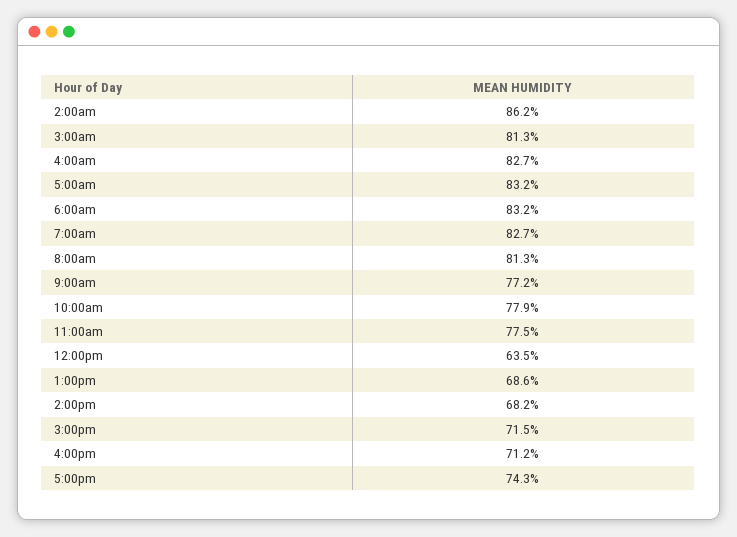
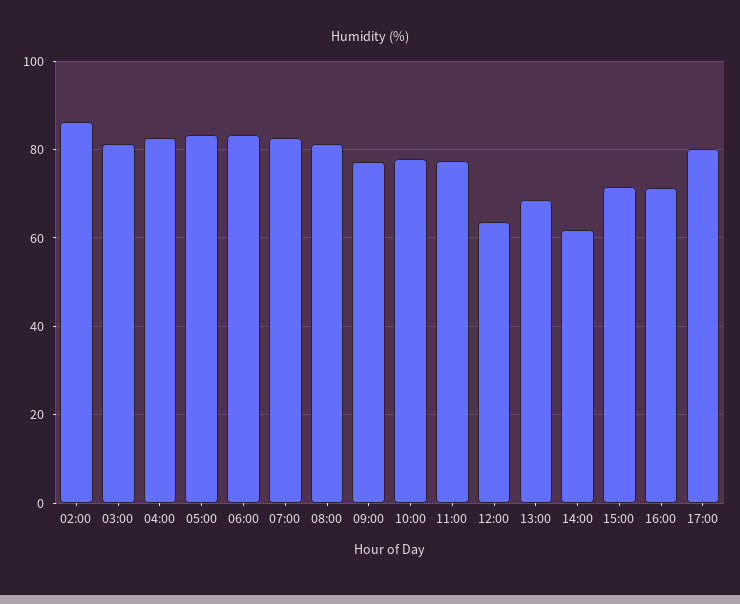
  {
    "2:00am": 86.2,
    "3:00am": 81.3,
    "4:00am": 82.7,
    "5:00am": 83.2,
    "6:00am": 83.2,
    "7:00am": 82.7,
    "8:00am": 81.3,
    "9:00am": 77.2,
    "10:00am": 77.9,
    "11:00am": 77.5,
    "12:00pm": 63.5,
    "1:00pm": 68.6,
-   "2:00pm": 68.2,
+   "2:00pm": 62,
    "3:00pm": 71.5,
    "4:00pm": 71.2,
-   "5:00pm": 74.3
+   "5:00pm": 80
  }

